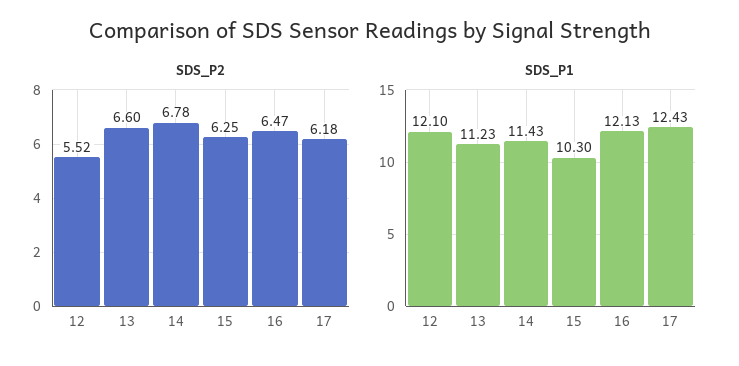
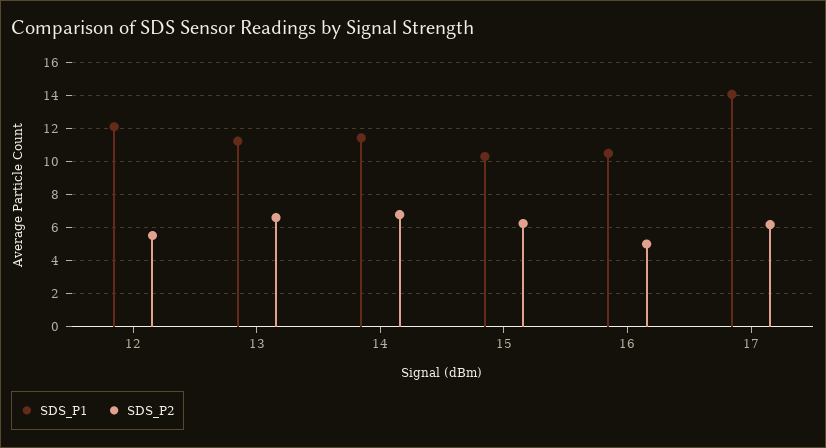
  {
    "SDS_P2": {
      "12": 5.52,
      "13": 6.6,
      "14": 6.78,
      "15": 6.25,
-     "16": 6.47,
+     "16": 5,
      "17": 6.18
    },
    "SDS_P1": {
      "12": 12.1,
      "13": 11.23,
      "14": 11.43,
      "15": 10.3,
-     "16": 12.13,
+     "16": 10.5,
-     "17": 12.43
+     "17": 14
    }
  }

